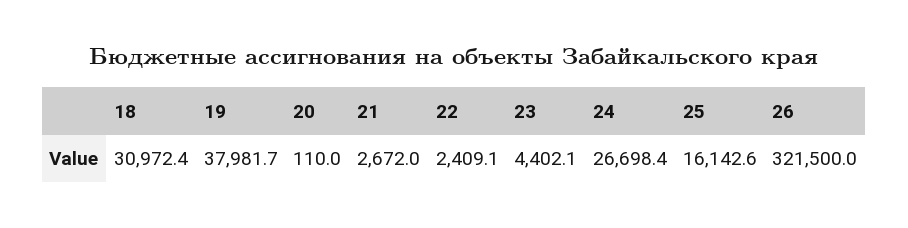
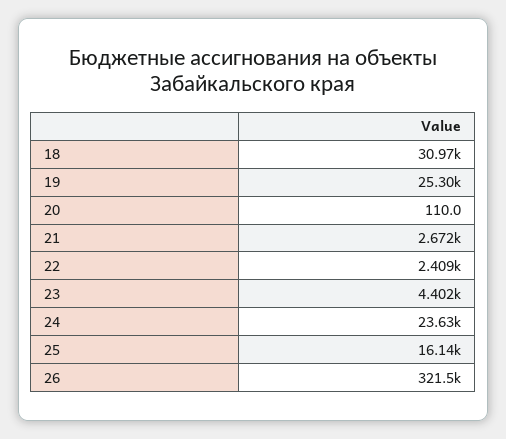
  {
    "18": 30972.4,
-   "19": 37981.7,
+   "19": 25300,
    "20": 110,
    "21": 2672,
    "22": 2409.1,
    "23": 4402.1,
-   "24": 26698.4,
+   "24": 23630,
    "25": 16142.6,
    "26": 321500
  }

